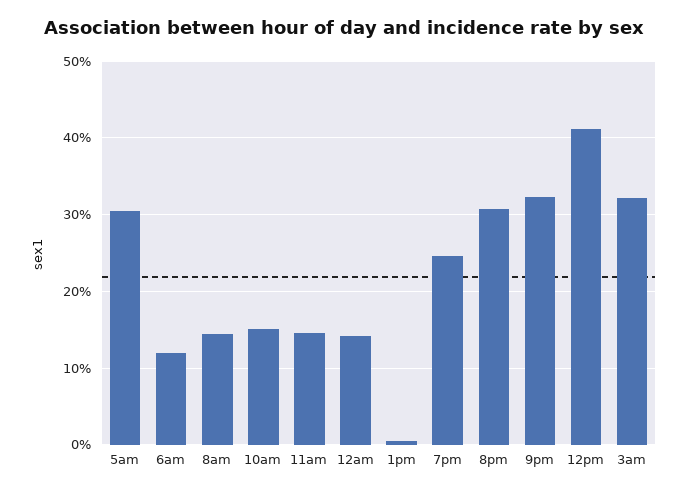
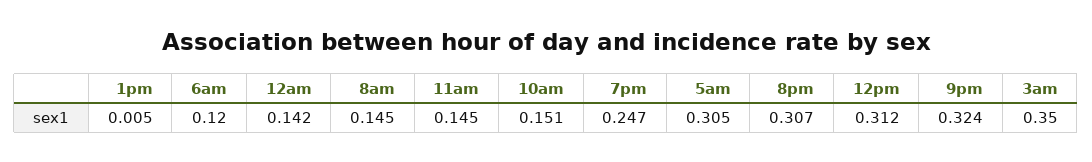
  {
    "5am": 0.305,
    "6am": 0.12,
    "8am": 0.145,
    "10am": 0.151,
    "11am": 0.145,
    "12am": 0.142,
    "1pm": 0.005,
    "7pm": 0.247,
    "8pm": 0.307,
    "9pm": 0.324,
-   "12pm": 0.41,
+   "12pm": 0.312,
-   "3am": 0.32
+   "3am": 0.35
  }

